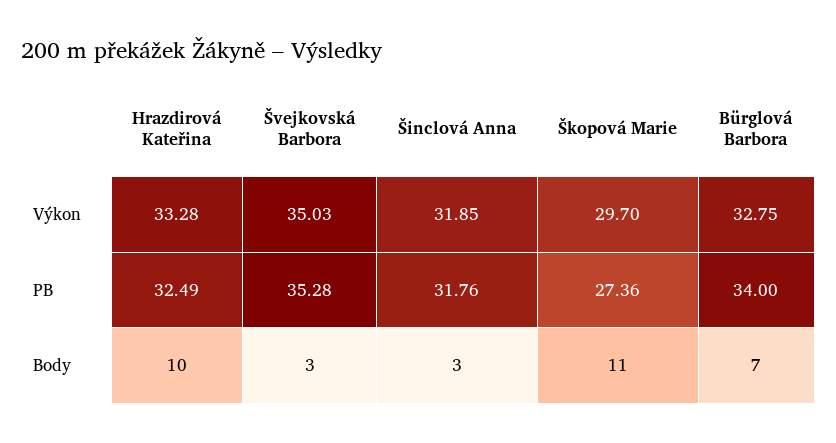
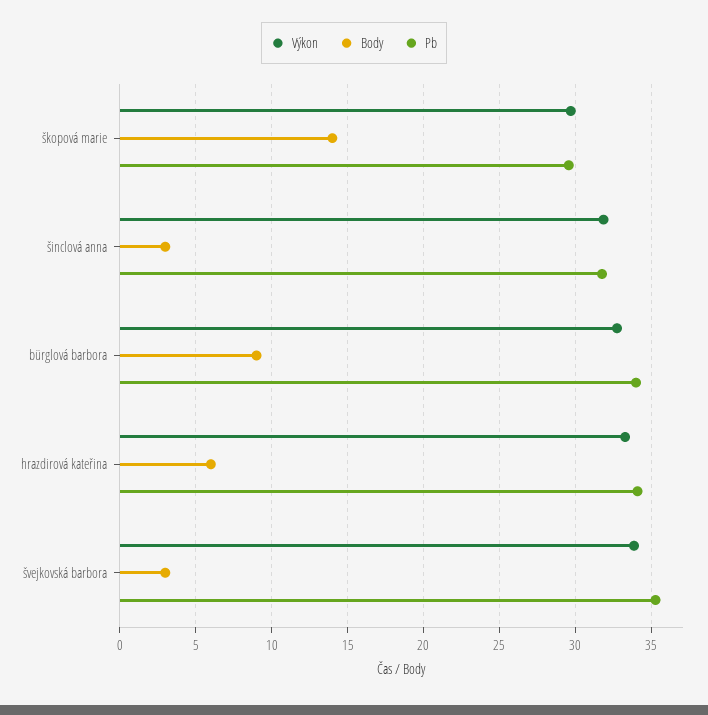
  {
    "Výkon": {
      "Hrazdirová Kateřina": 33.28,
-     "Švejkovská Barbora": 35.03,
+     "Švejkovská Barbora": 34,
      "Šinclová Anna": 31.85,
      "Škopová Marie": 29.7,
      "Bürglová Barbora": 32.75
    },
    "PB": {
-     "Hrazdirová Kateřina": 32.49,
+     "Hrazdirová Kateřina": 34,
      "Švejkovská Barbora": 35.28,
      "Šinclová Anna": 31.76,
-     "Škopová Marie": 27.36,
+     "Škopová Marie": 29.5,
      "Bürglová Barbora": 34
    },
    "Body": {
-     "Hrazdirová Kateřina": 10,
+     "Hrazdirová Kateřina": 6,
      "Švejkovská Barbora": 3,
      "Šinclová Anna": 3,
-     "Škopová Marie": 11,
+     "Škopová Marie": 14,
-     "Bürglová Barbora": 7
+     "Bürglová Barbora": 9
    }
  }

